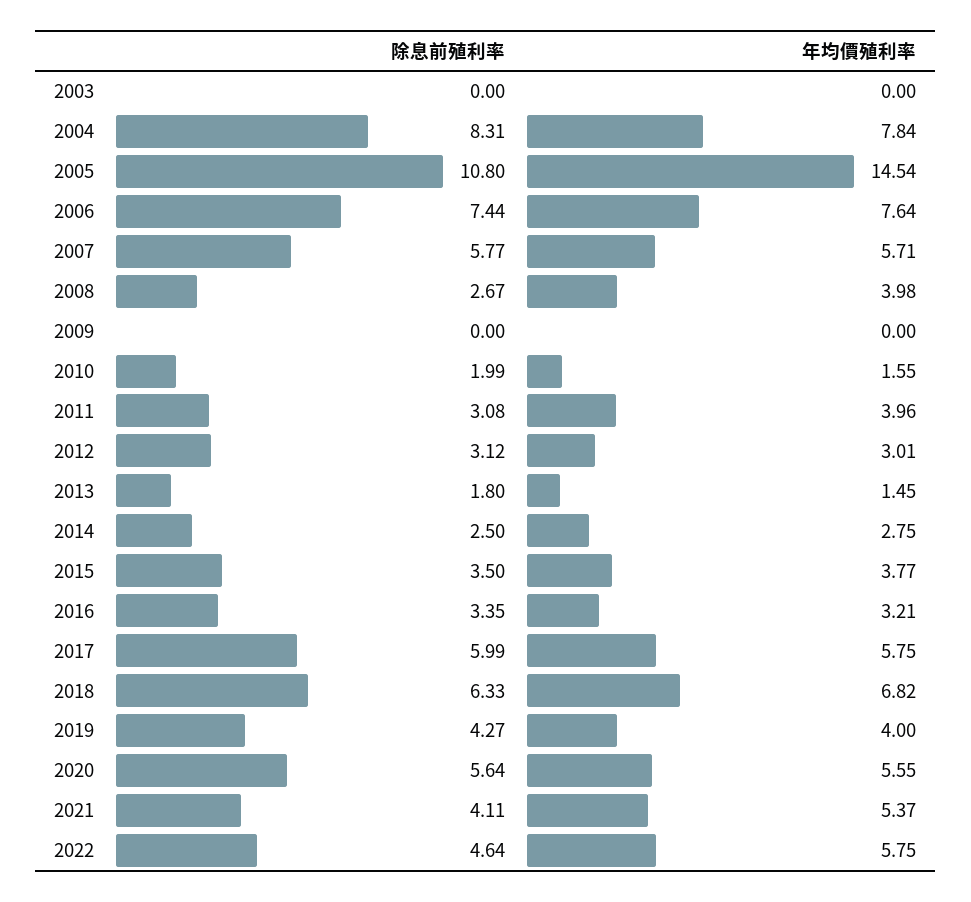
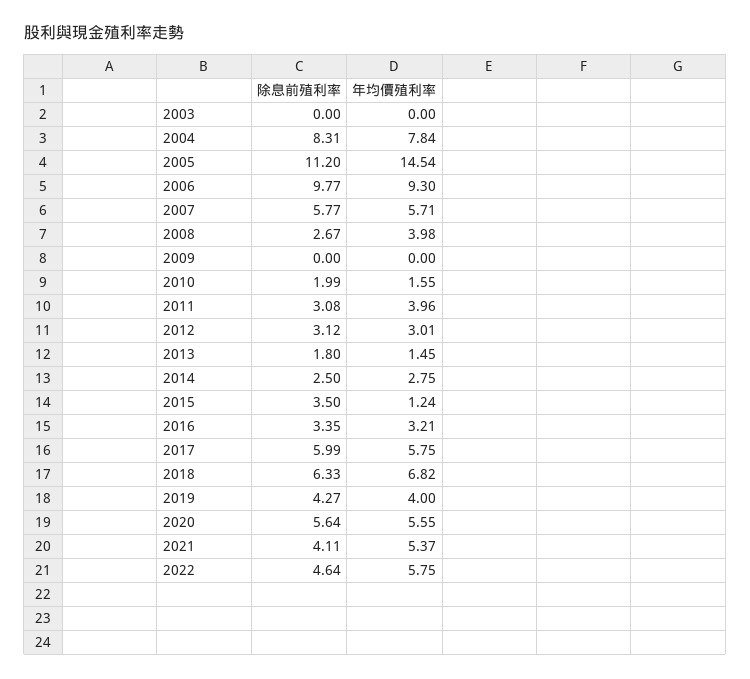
  {
    "除息前殖利率": {
      "2003": 0,
      "2004": 8.31,
-     "2005": 10.8,
+     "2005": 11.2,
-     "2006": 7.44,
+     "2006": 9.77,
      "2007": 5.77,
      "2008": 2.67,
      "2009": 0,
      "2010": 1.99,
      "2011": 3.08,
      "2012": 3.12,
      "2013": 1.8,
      "2014": 2.5,
      "2015": 3.5,
      "2016": 3.35,
      "2017": 5.99,
      "2018": 6.33,
      "2019": 4.27,
      "2020": 5.64,
      "2021": 4.11,
      "2022": 4.64
    },
    "年均價殖利率": {
      "2003": 0,
      "2004": 7.84,
      "2005": 14.54,
-     "2006": 7.64,
+     "2006": 9.3,
      "2007": 5.71,
      "2008": 3.98,
      "2009": 0,
      "2010": 1.55,
      "2011": 3.96,
      "2012": 3.01,
      "2013": 1.45,
      "2014": 2.75,
-     "2015": 3.77,
+     "2015": 1.24,
      "2016": 3.21,
      "2017": 5.75,
      "2018": 6.82,
      "2019": 4,
      "2020": 5.55,
      "2021": 5.37,
      "2022": 5.75
    }
  }

